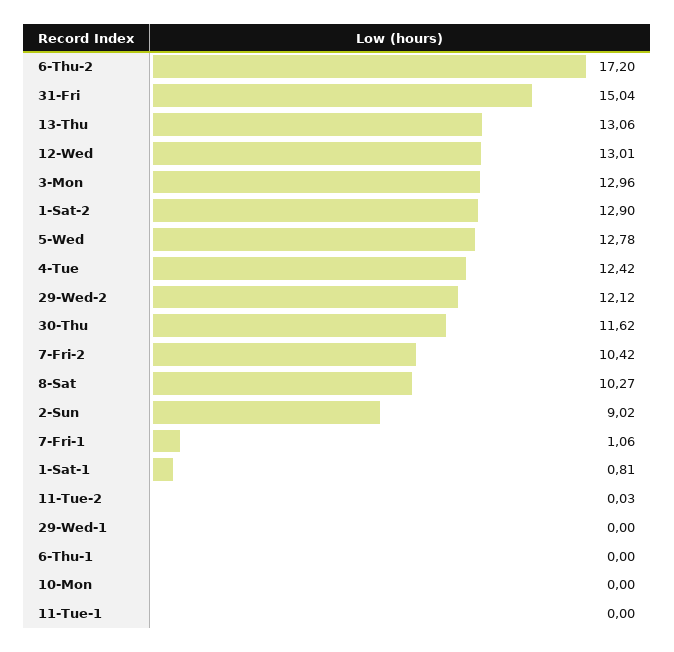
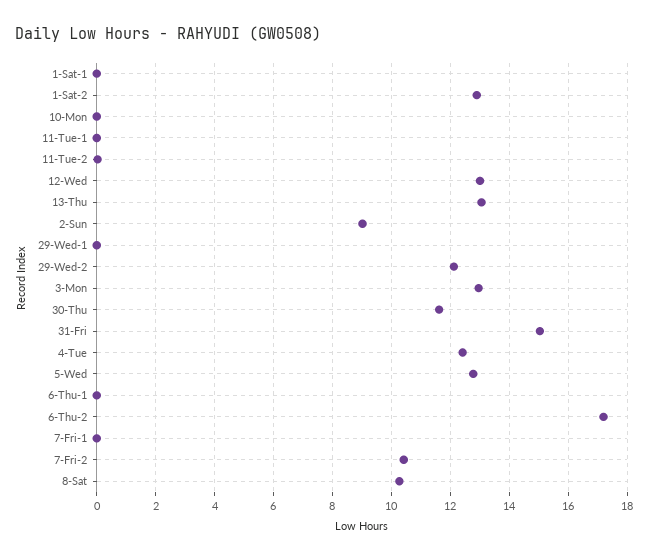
  {
    "6-Thu-2": 17.2,
    "31-Fri": 15.04,
    "13-Thu": 13.06,
    "12-Wed": 13.01,
    "3-Mon": 12.96,
    "1-Sat-2": 12.9,
    "5-Wed": 12.78,
    "4-Tue": 12.42,
    "29-Wed-2": 12.12,
    "30-Thu": 11.62,
    "7-Fri-2": 10.42,
    "8-Sat": 10.27,
    "2-Sun": 9.02,
-   "7-Fri-1": 1.06,
+   "7-Fri-1": 0,
-   "1-Sat-1": 0.81,
+   "1-Sat-1": 0,
    "11-Tue-2": 0.03,
    "29-Wed-1": 0,
    "6-Thu-1": 0,
    "10-Mon": 0,
    "11-Tue-1": 0
  }

